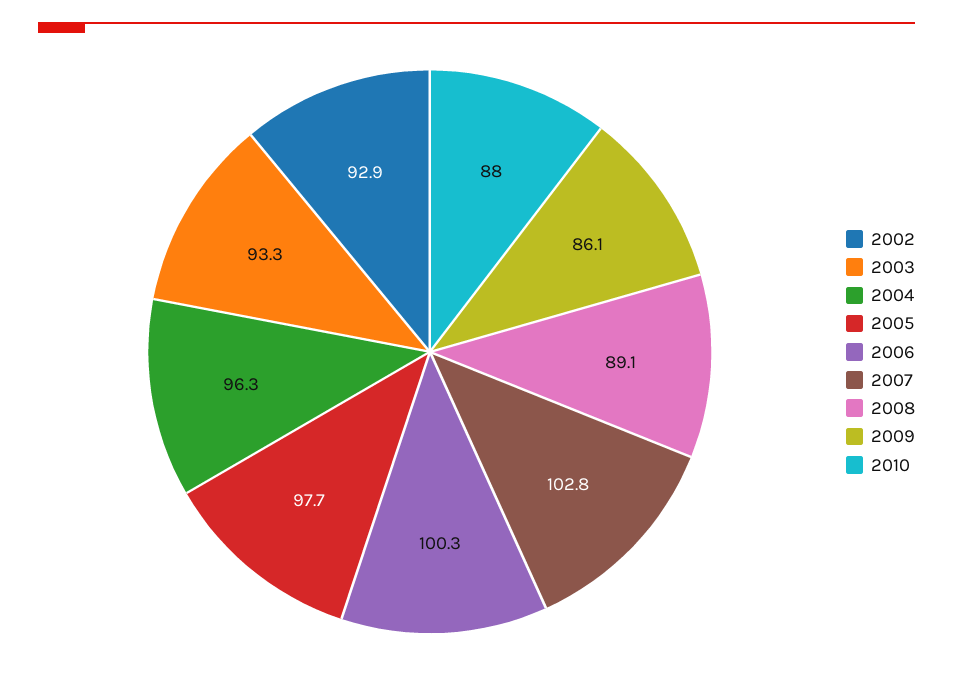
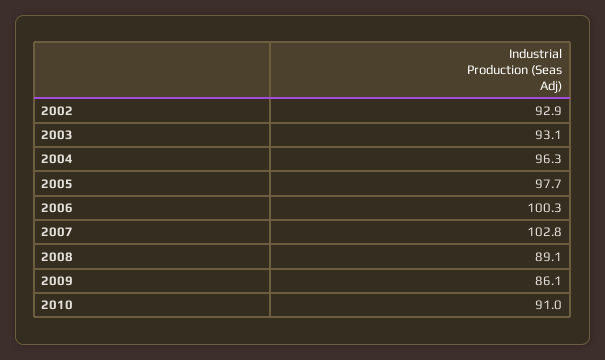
  {
    "2002": 92.9,
-   "2003": 93.3,
+   "2003": 93.1,
    "2004": 96.3,
    "2005": 97.7,
    "2006": 100.3,
    "2007": 102.8,
    "2008": 89.1,
    "2009": 86.1,
-   "2010": 88
+   "2010": 91
  }

